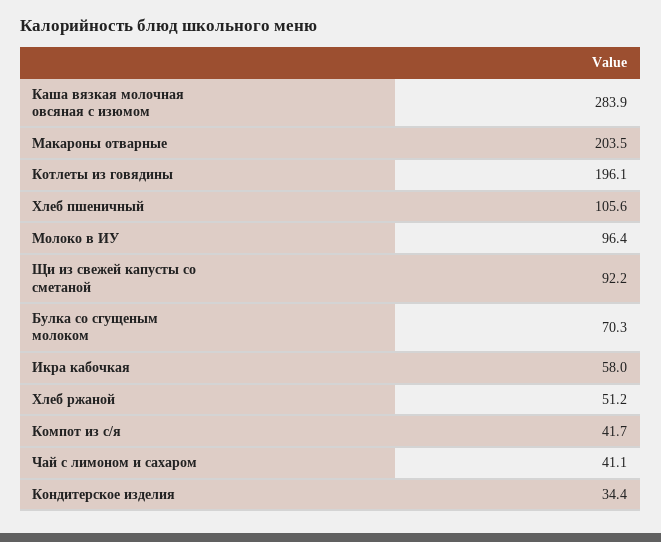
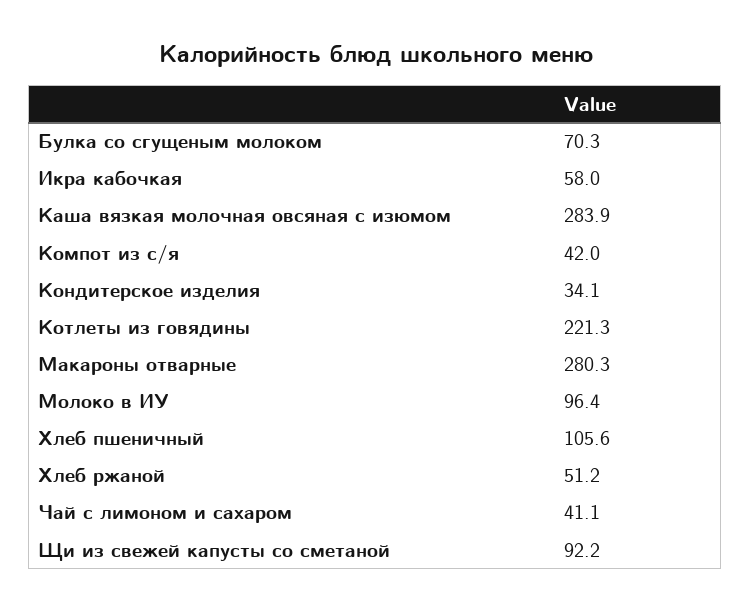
  {
    "Каша вязкая молочная овсяная с изюмом": 283.9,
-   "Макароны отварные": 203.5,
+   "Макароны отварные": 280.3,
-   "Котлеты из говядины": 196.1,
+   "Котлеты из говядины": 221.3,
    "Хлеб пшеничный": 105.6,
    "Молоко в ИУ": 96.4,
    "Щи из свежей капусты со сметаной": 92.2,
    "Булка со сгущеным молоком": 70.3,
    "Икра кабочкая": 58,
    "Хлеб ржаной": 51.2,
-   "Компот из с/я": 41.7,
+   "Компот из с/я": 42,
    "Чай с лимоном и сахаром": 41.1,
-   "Кондитерское изделия": 34.4
+   "Кондитерское изделия": 34.1
  }

